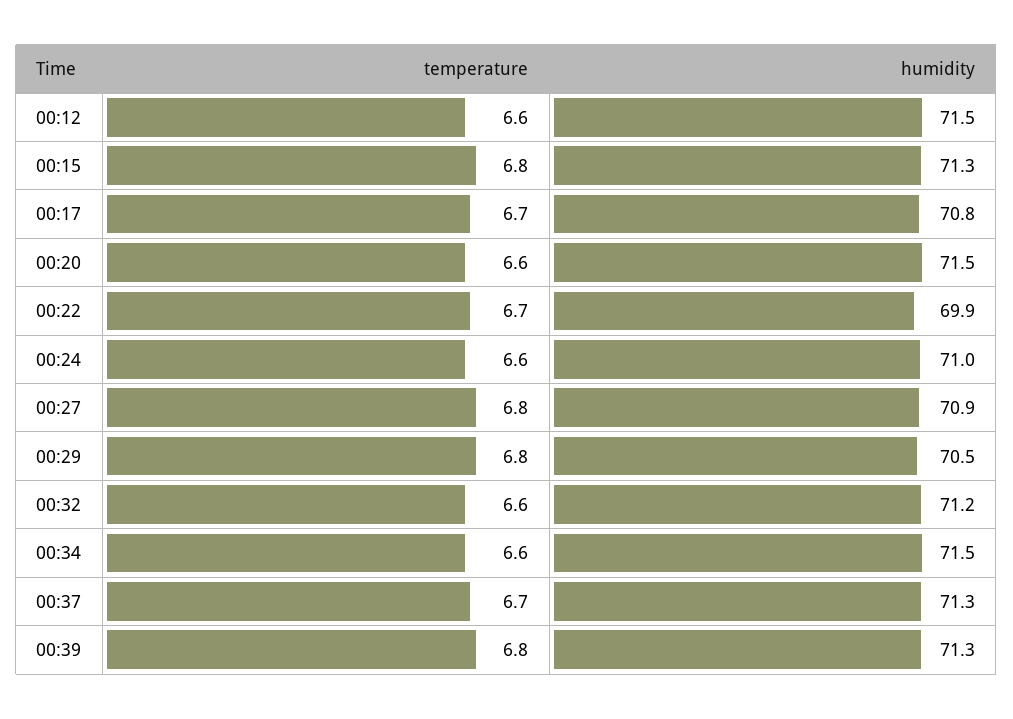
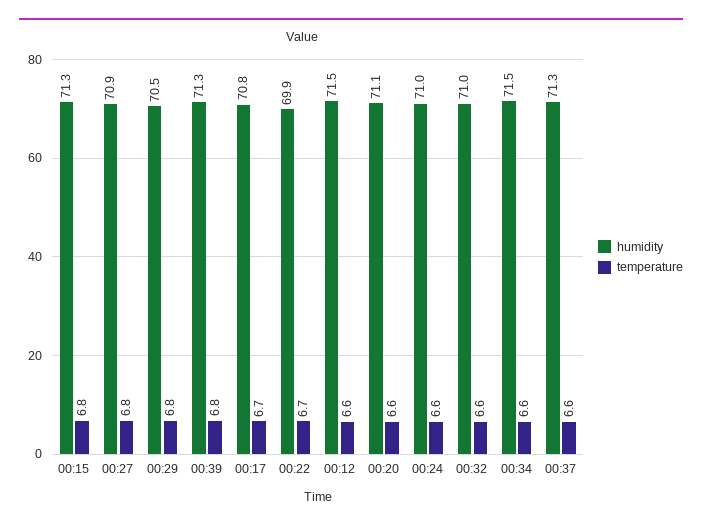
  {
    "temperature": {
      "00:12": 6.6,
      "00:15": 6.8,
      "00:17": 6.7,
      "00:20": 6.6,
      "00:22": 6.7,
      "00:24": 6.6,
      "00:27": 6.8,
      "00:29": 6.8,
      "00:32": 6.6,
      "00:34": 6.6,
-     "00:37": 6.7,
+     "00:37": 6.6,
      "00:39": 6.8
    },
    "humidity": {
      "00:12": 71.5,
      "00:15": 71.3,
      "00:17": 70.8,
-     "00:20": 71.5,
+     "00:20": 71.1,
      "00:22": 69.9,
      "00:24": 71,
      "00:27": 70.9,
      "00:29": 70.5,
-     "00:32": 71.2,
+     "00:32": 71,
      "00:34": 71.5,
      "00:37": 71.3,
      "00:39": 71.3
    }
  }

